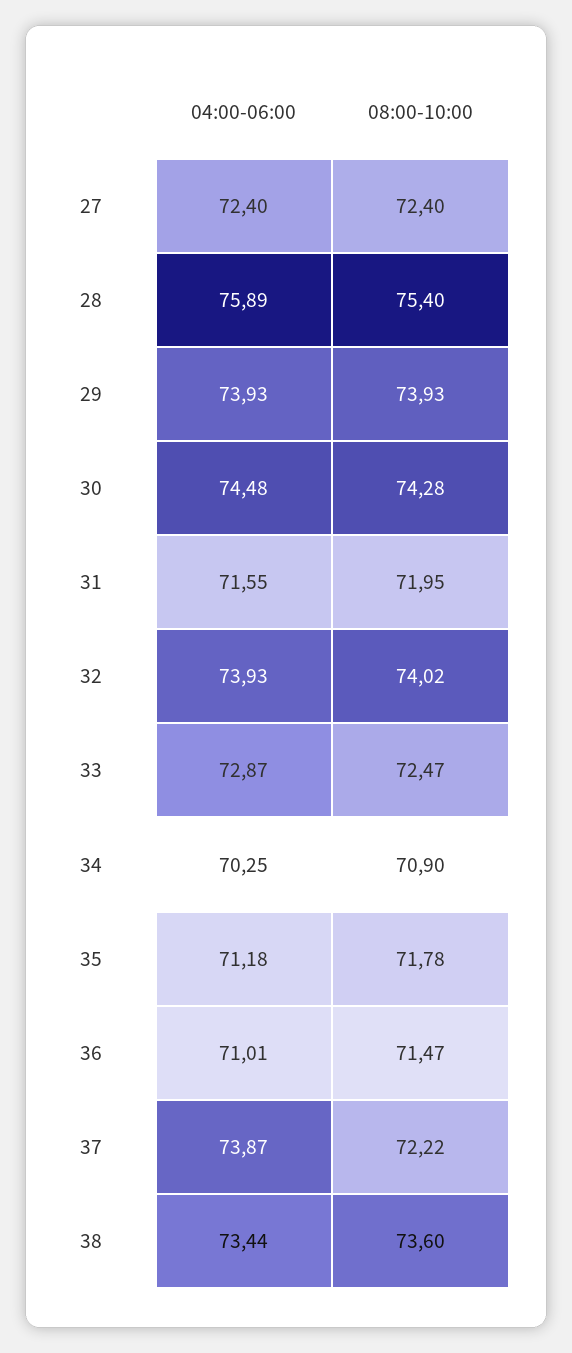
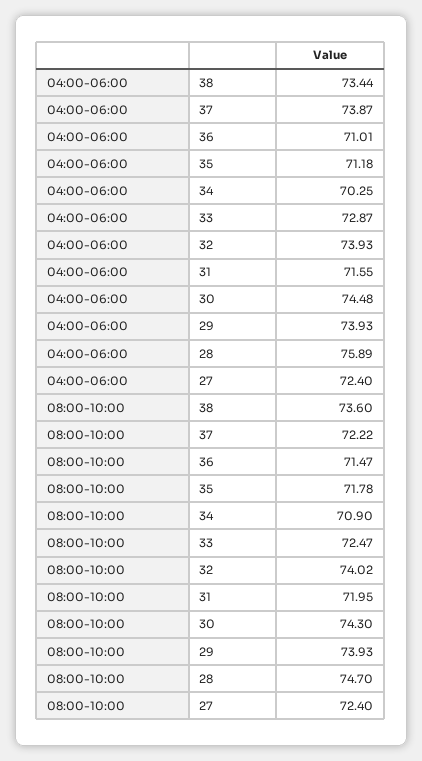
  {
    "04:00-06:00": {
      "27": 72.4,
      "28": 75.89,
      "29": 73.93,
      "30": 74.48,
      "31": 71.55,
      "32": 73.93,
      "33": 72.87,
      "34": 70.25,
      "35": 71.18,
      "36": 71.01,
      "37": 73.87,
      "38": 73.44
    },
    "08:00-10:00": {
      "27": 72.4,
-     "28": 75.4,
+     "28": 74.7,
      "29": 73.93,
-     "30": 74.28,
+     "30": 74.3,
      "31": 71.95,
      "32": 74.02,
      "33": 72.47,
      "34": 70.9,
      "35": 71.78,
      "36": 71.47,
      "37": 72.22,
      "38": 73.6
    }
  }

